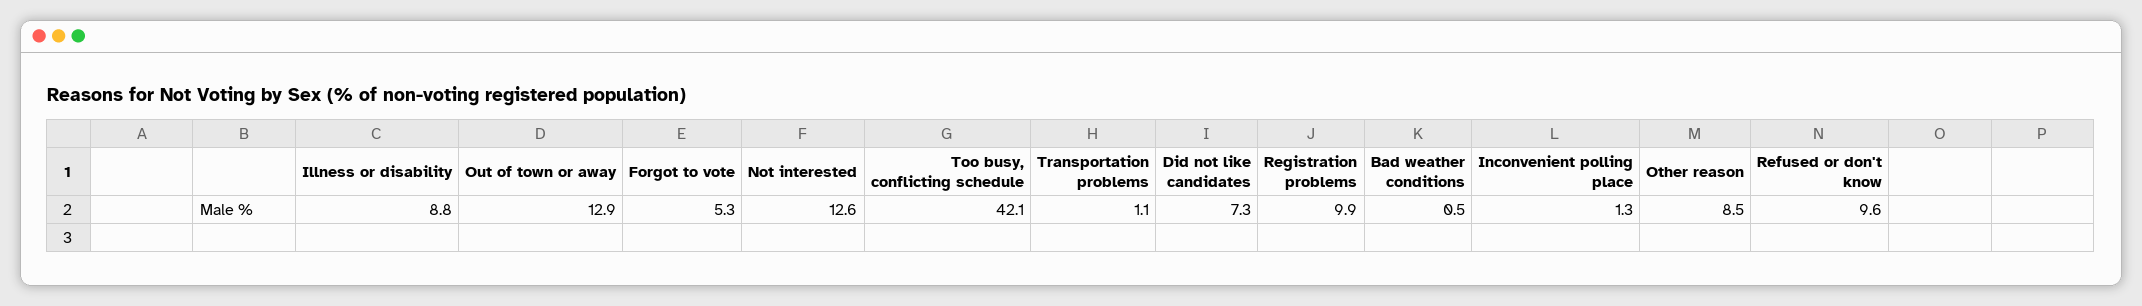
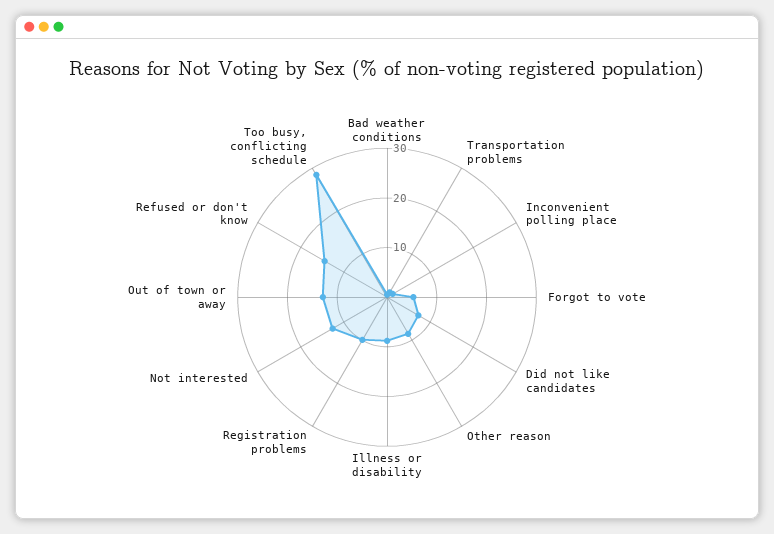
  {
    "Illness or disability": 8.8,
    "Out of town or away": 12.9,
    "Forgot to vote": 5.3,
    "Not interested": 12.6,
-   "Too busy, conflicting schedule": 42.1,
+   "Too busy, conflicting schedule": 28,
    "Transportation problems": 1.1,
    "Did not like candidates": 7.3,
    "Registration problems": 9.9,
    "Bad weather conditions": 0.5,
    "Inconvenient polling place": 1.3,
    "Other reason": 8.5,
-   "Refused or don't know": 9.6
+   "Refused or don't know": 14
  }

